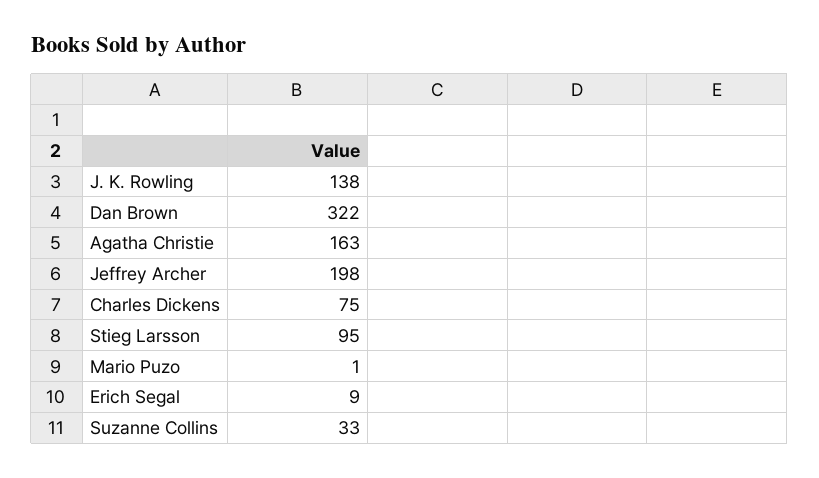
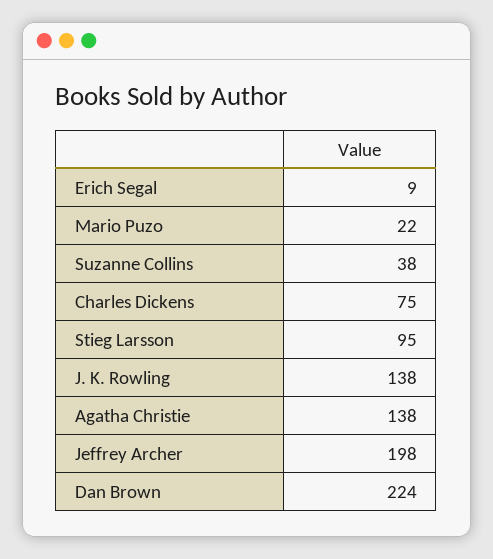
  {
    "J. K. Rowling": 138,
-   "Dan Brown": 322,
+   "Dan Brown": 224,
-   "Agatha Christie": 163,
+   "Agatha Christie": 138,
    "Jeffrey Archer": 198,
    "Charles Dickens": 75,
    "Stieg Larsson": 95,
-   "Mario Puzo": 1,
+   "Mario Puzo": 22,
    "Erich Segal": 9,
-   "Suzanne Collins": 33
+   "Suzanne Collins": 38
  }

